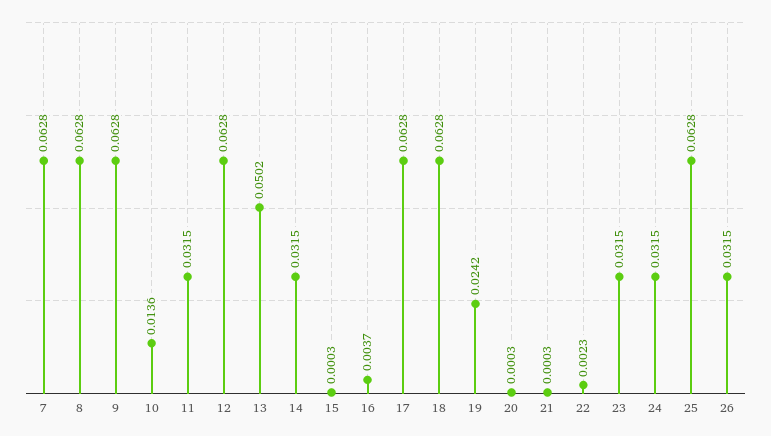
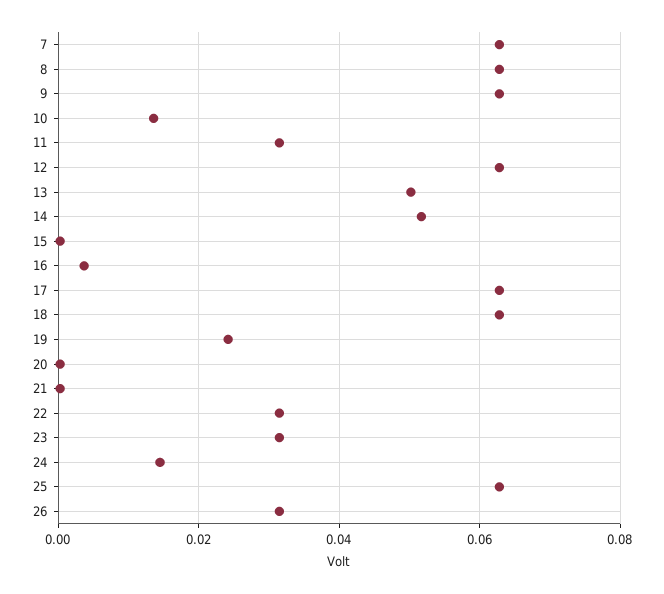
  {
    "7": 0.0628,
    "8": 0.0628,
    "9": 0.0628,
    "10": 0.0136,
    "11": 0.0315,
    "12": 0.0628,
    "13": 0.0502,
-   "14": 0.0315,
+   "14": 0.052,
    "15": 0.0003,
    "16": 0.0037,
    "17": 0.0628,
    "18": 0.0628,
    "19": 0.0242,
    "20": 0.0003,
    "21": 0.0003,
-   "22": 0.0023,
+   "22": 0.032,
    "23": 0.0315,
-   "24": 0.0315,
+   "24": 0.014,
    "25": 0.0628,
    "26": 0.0315
  }

